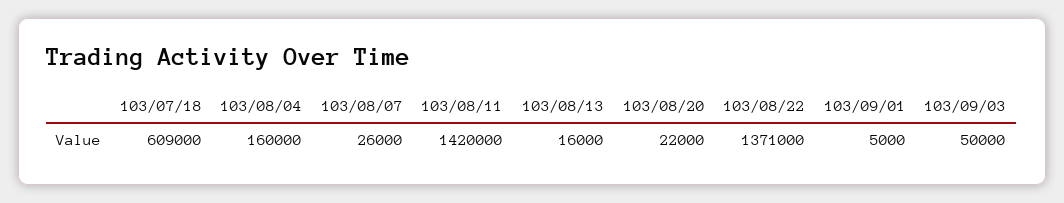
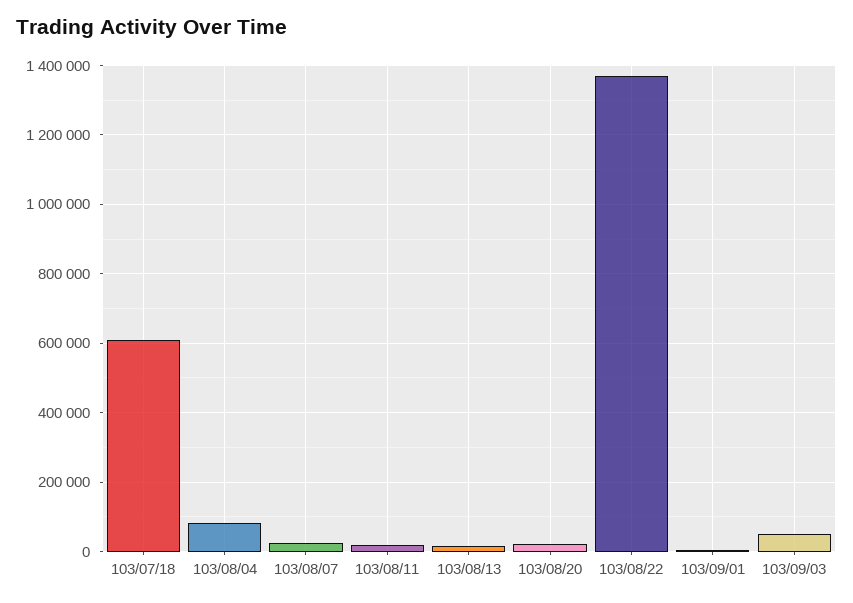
  {
    "103/07/18": 609000,
-   "103/08/04": 160000,
+   "103/08/04": 80000,
    "103/08/07": 26000,
-   "103/08/11": 1420000,
+   "103/08/11": 20000,
    "103/08/13": 16000,
    "103/08/20": 22000,
    "103/08/22": 1371000,
    "103/09/01": 5000,
    "103/09/03": 50000
  }

